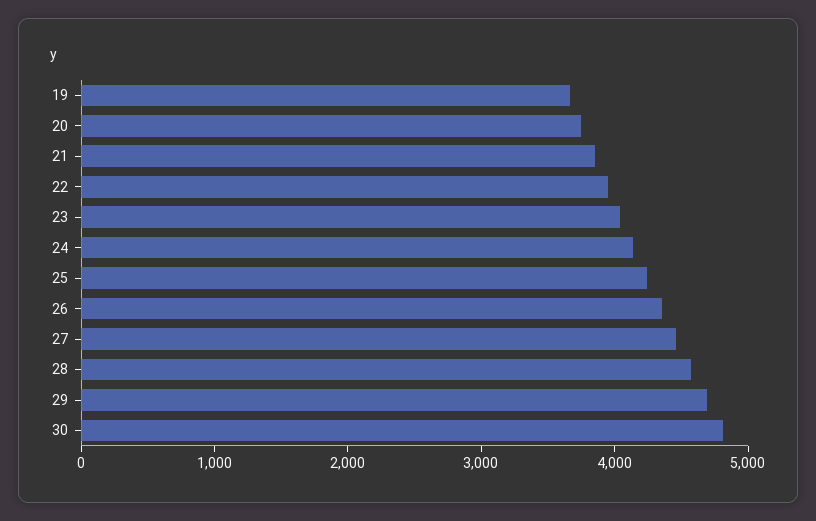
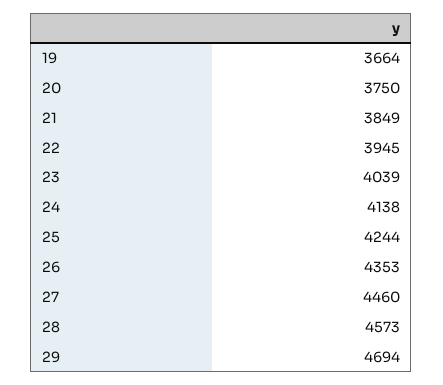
  {
    "19": 3664,
    "20": 3750,
    "21": 3849,
    "22": 3945,
    "23": 4039,
    "24": 4138,
    "25": 4244,
    "26": 4353,
    "27": 4460,
    "28": 4573,
-   "29": 4694,
+   "29": 4694
-   "30": 4800
  }

